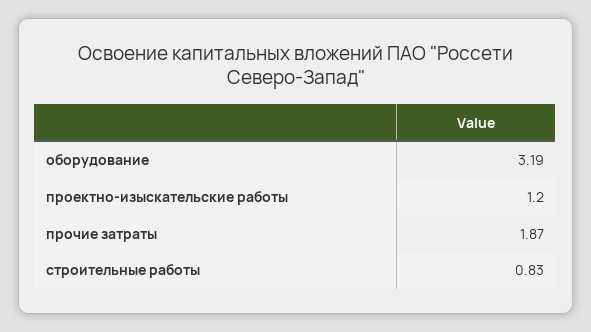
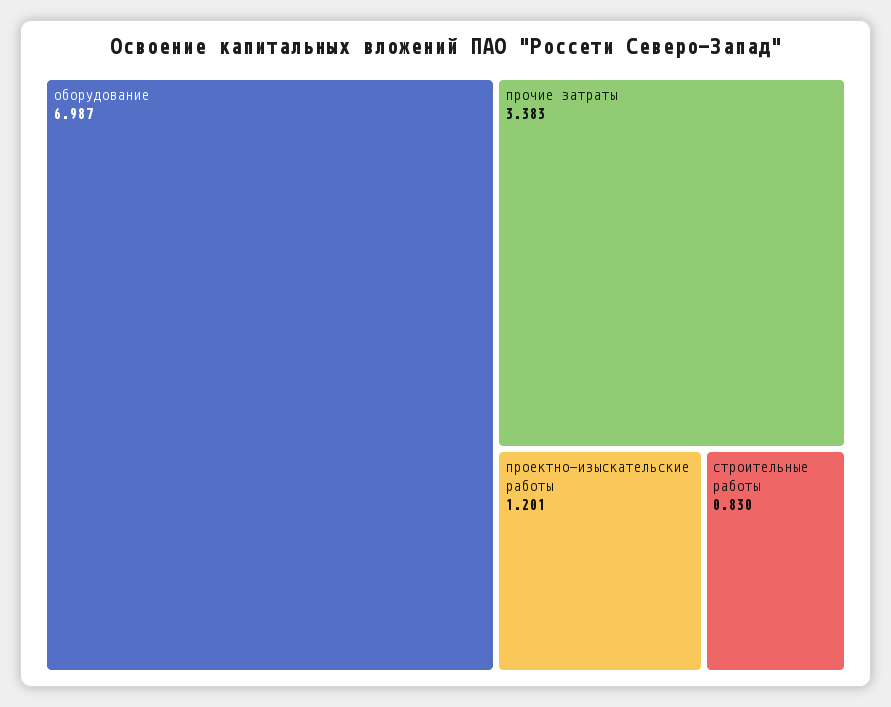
  {
-   "оборудование": 3.19,
+   "оборудование": 6.987,
    "проектно-изыскательские работы": 1.201,
-   "прочие затраты": 1.87,
+   "прочие затраты": 3.383,
    "строительные работы": 0.83
  }

